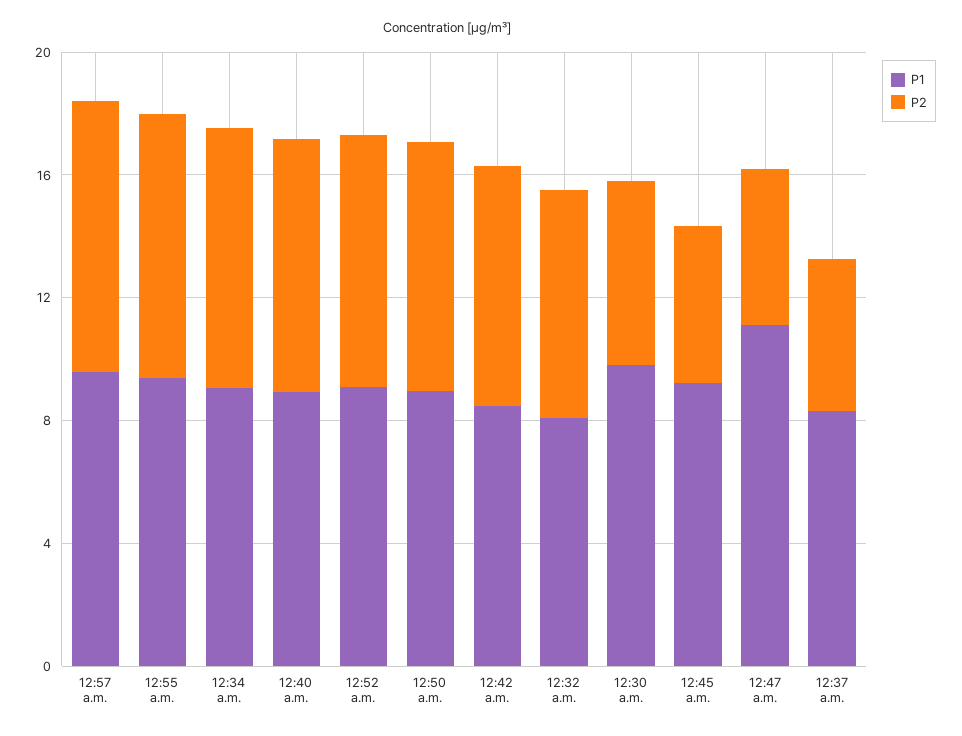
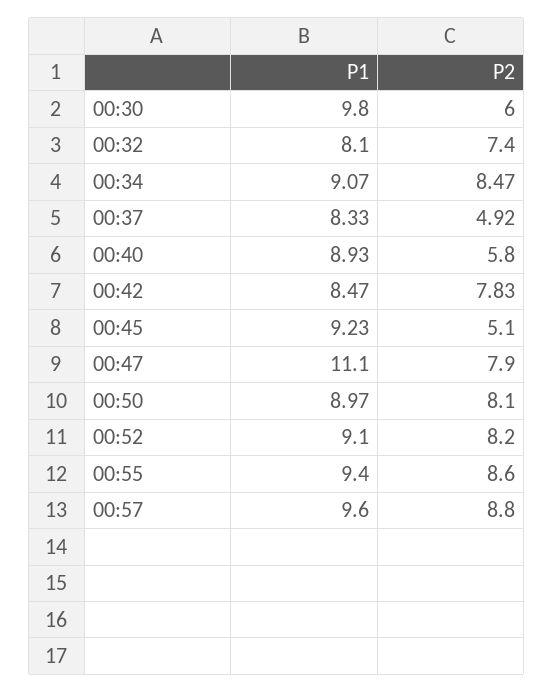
  {
    "P1": {
      "12:57 a.m.": 9.6,
      "12:55 a.m.": 9.4,
      "12:34 a.m.": 9.07,
      "12:40 a.m.": 8.93,
      "12:52 a.m.": 9.1,
      "12:50 a.m.": 8.97,
      "12:42 a.m.": 8.47,
      "12:32 a.m.": 8.1,
      "12:30 a.m.": 9.8,
      "12:45 a.m.": 9.23,
      "12:47 a.m.": 11.1,
      "12:37 a.m.": 8.33
    },
    "P2": {
      "12:57 a.m.": 8.8,
      "12:55 a.m.": 8.6,
      "12:34 a.m.": 8.47,
-     "12:40 a.m.": 8,
+     "12:40 a.m.": 5.8,
      "12:52 a.m.": 8.2,
      "12:50 a.m.": 8.1,
      "12:42 a.m.": 7.83,
      "12:32 a.m.": 7.4,
      "12:30 a.m.": 6,
      "12:45 a.m.": 5.1,
-     "12:47 a.m.": 5,
+     "12:47 a.m.": 7.9,
      "12:37 a.m.": 4.92
    }
  }

